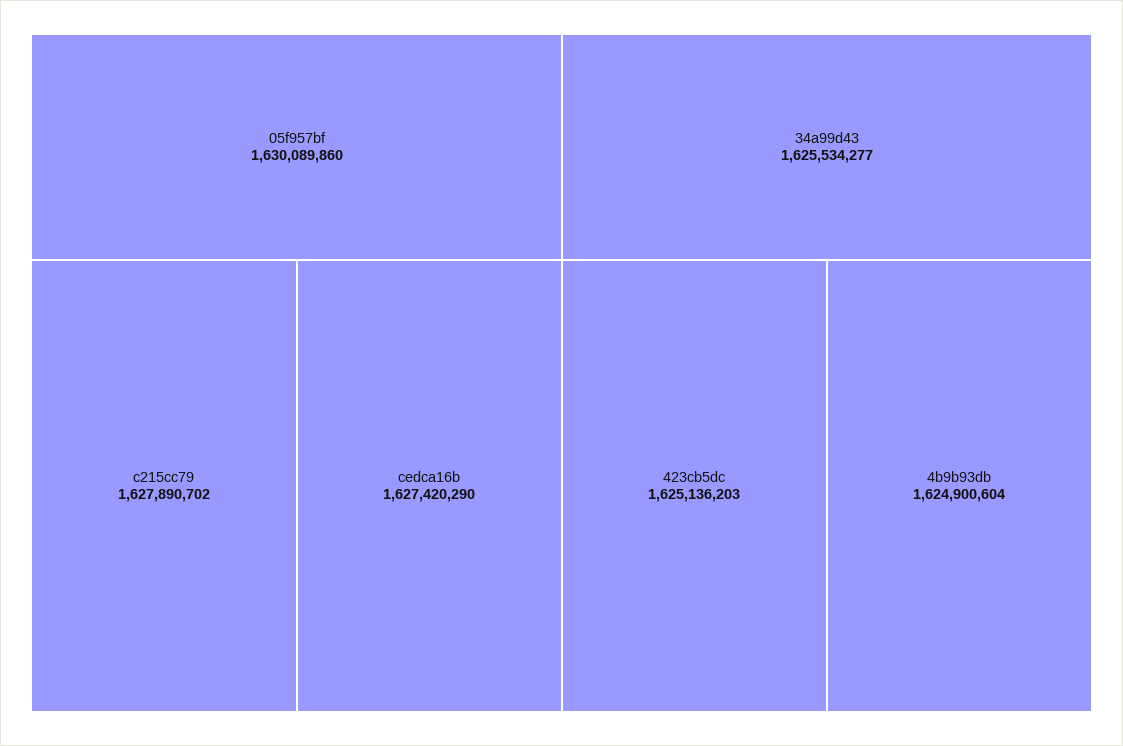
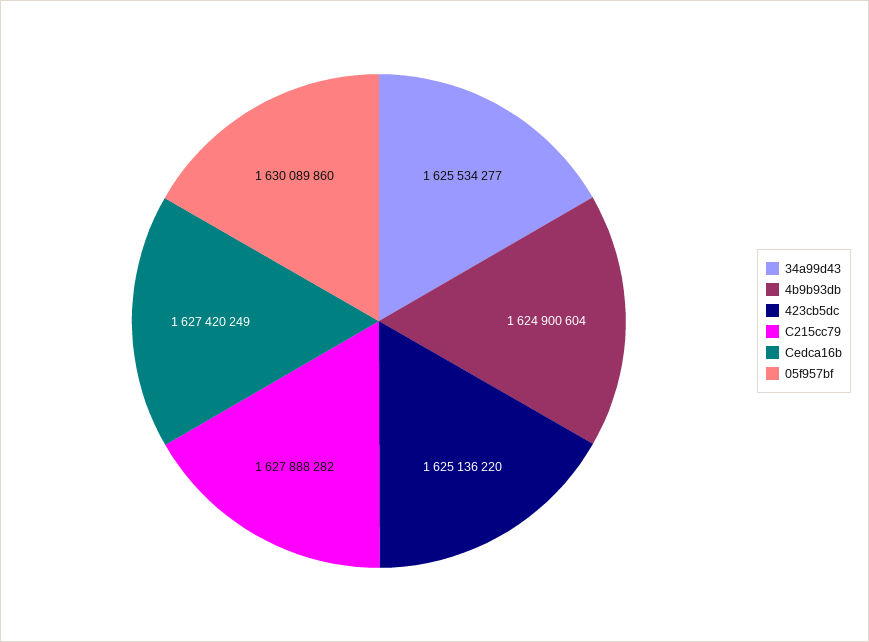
  {
    "05f957bf": 1630089860,
-   "c215cc79": 1627890702,
+   "c215cc79": 1627888282,
-   "cedca16b": 1627420290,
+   "cedca16b": 1627420249,
    "34a99d43": 1625534277,
-   "423cb5dc": 1625136203,
+   "423cb5dc": 1625136220,
    "4b9b93db": 1624900604
  }

